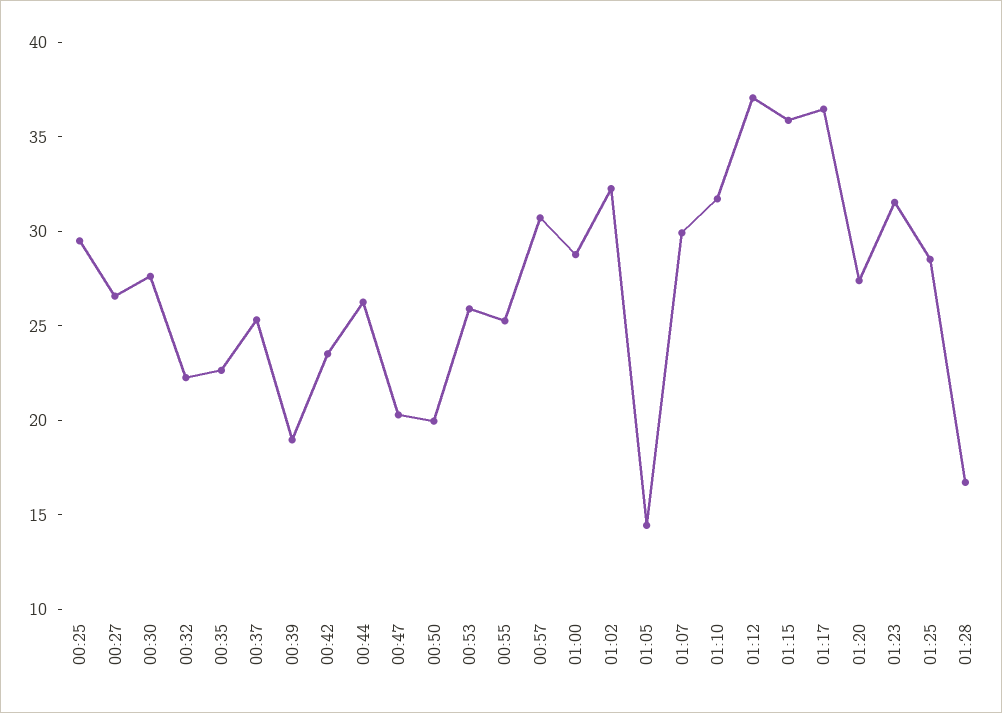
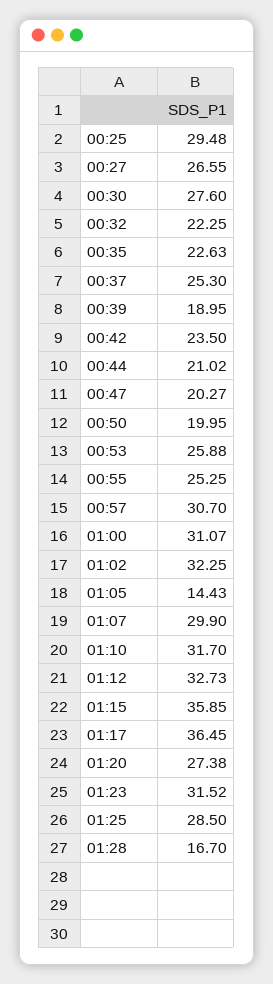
  {
    "00:25": 29.48,
    "00:27": 26.55,
    "00:30": 27.6,
    "00:32": 22.25,
    "00:35": 22.63,
    "00:37": 25.3,
    "00:39": 18.95,
    "00:42": 23.5,
-   "00:44": 26,
+   "00:44": 21.02,
    "00:47": 20.27,
    "00:50": 19.95,
    "00:53": 25.88,
    "00:55": 25.25,
    "00:57": 30.7,
-   "01:00": 29,
+   "01:00": 31.07,
    "01:02": 32.25,
    "01:05": 14.43,
    "01:07": 29.9,
    "01:10": 31.7,
-   "01:12": 37,
+   "01:12": 32.73,
    "01:15": 35.85,
    "01:17": 36.45,
    "01:20": 27.38,
    "01:23": 31.52,
    "01:25": 28.5,
    "01:28": 16.7
  }

